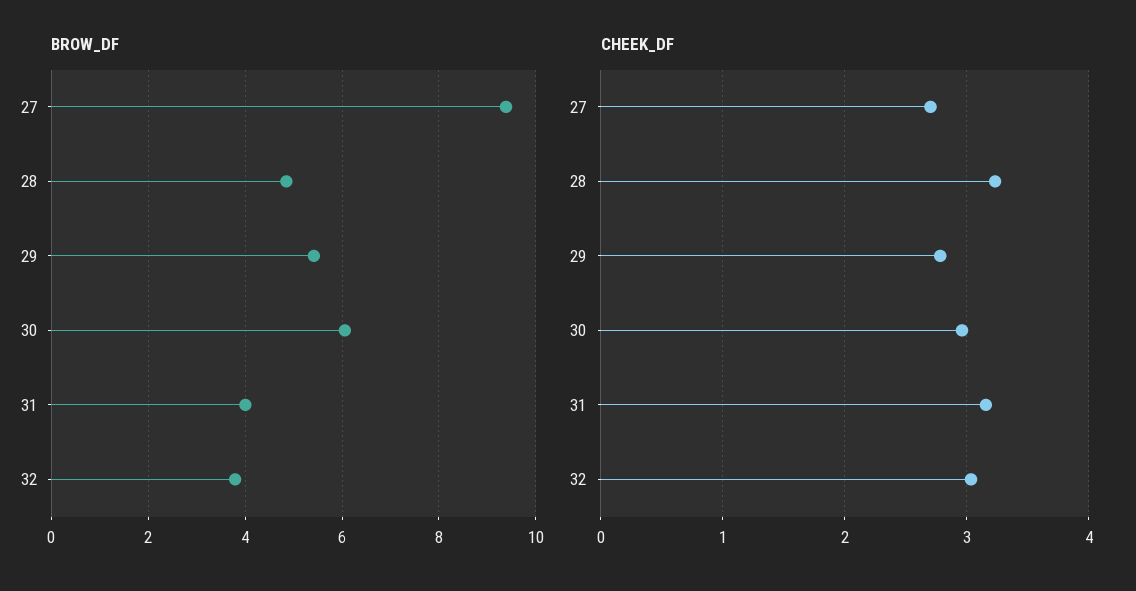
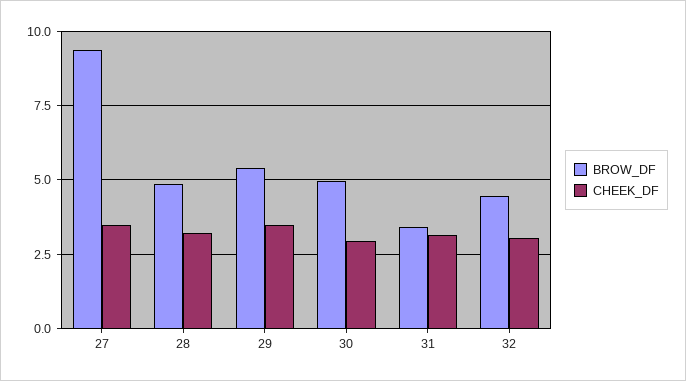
  {
    "BROW_DF": {
      "27": 9.4,
      "28": 4.8,
      "29": 5.4,
-     "30": 6,
+     "30": 5,
-     "31": 4,
+     "31": 3.5,
-     "32": 3.8
+     "32": 4.5
    },
    "CHEEK_DF": {
-     "27": 2.7,
+     "27": 3.5,
      "28": 3.2,
-     "29": 2.8,
+     "29": 3.5,
      "30": 3,
      "31": 3.2,
      "32": 3
    }
  }

